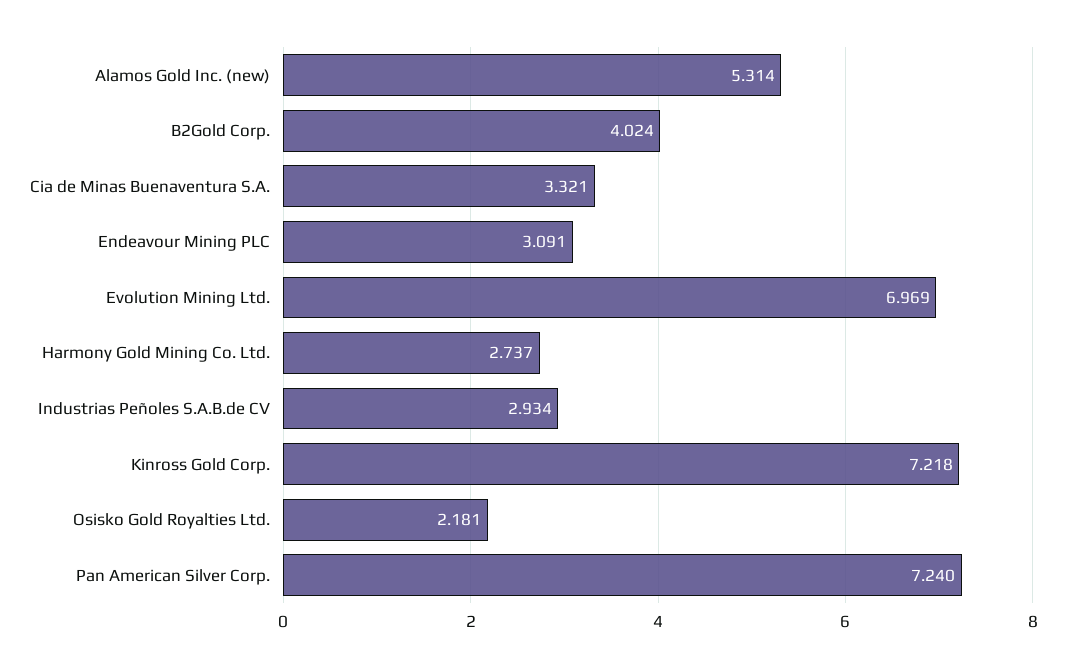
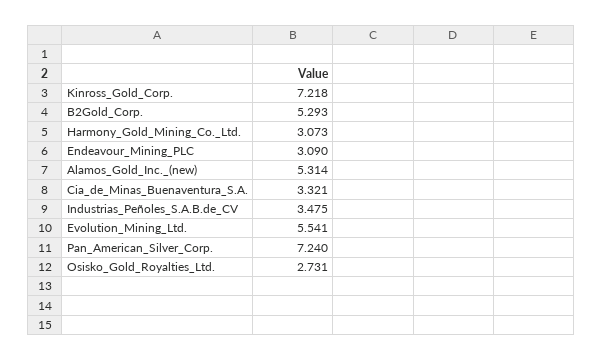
  {
    "Alamos Gold Inc. (new)": 5.314,
-   "B2Gold Corp.": 4.024,
+   "B2Gold Corp.": 5.293,
    "Cia de Minas Buenaventura S.A.": 3.321,
-   "Endeavour Mining PLC": 3.091,
+   "Endeavour Mining PLC": 3.09,
-   "Evolution Mining Ltd.": 6.969,
+   "Evolution Mining Ltd.": 5.541,
-   "Harmony Gold Mining Co. Ltd.": 2.737,
+   "Harmony Gold Mining Co. Ltd.": 3.073,
-   "Industrias Peñoles S.A.B.de CV": 2.934,
+   "Industrias Peñoles S.A.B.de CV": 3.475,
    "Kinross Gold Corp.": 7.218,
-   "Osisko Gold Royalties Ltd.": 2.181,
+   "Osisko Gold Royalties Ltd.": 2.731,
    "Pan American Silver Corp.": 7.24
  }

